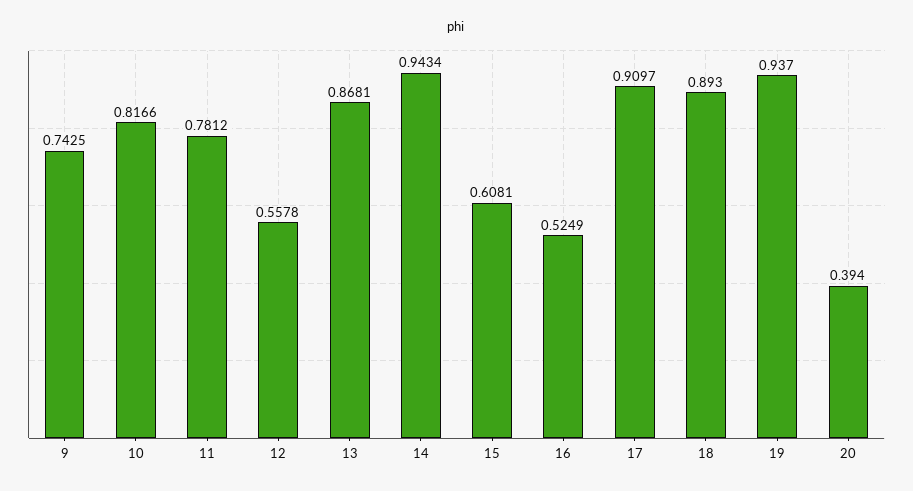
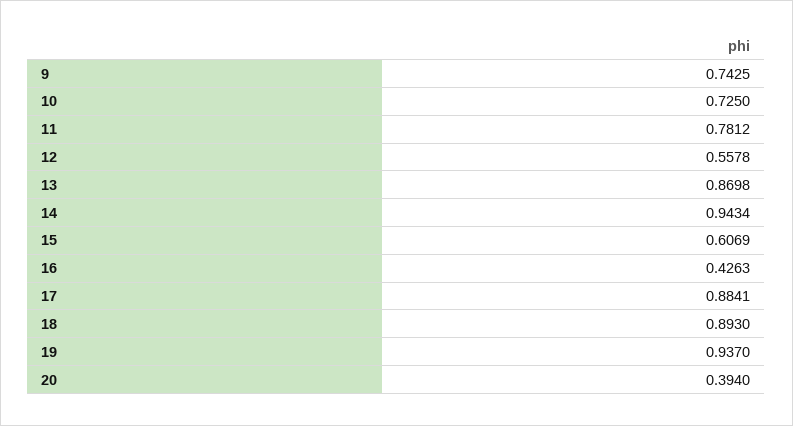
  {
    "9": 0.7425,
-   "10": 0.8166,
+   "10": 0.725,
    "11": 0.7812,
    "12": 0.5578,
-   "13": 0.8681,
+   "13": 0.8698,
    "14": 0.9434,
-   "15": 0.6081,
+   "15": 0.6069,
-   "16": 0.5249,
+   "16": 0.4263,
-   "17": 0.9097,
+   "17": 0.8841,
    "18": 0.893,
    "19": 0.937,
    "20": 0.394
  }

